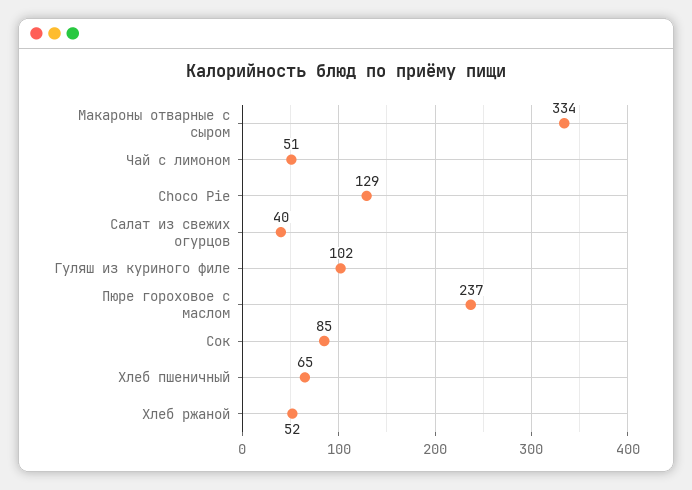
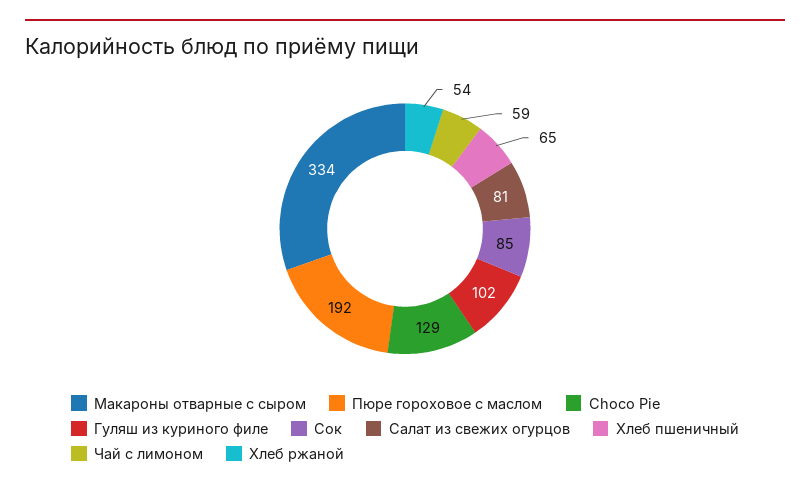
  {
    "Макароны отварные с сыром": 334,
-   "Чай с лимоном": 51,
+   "Чай с лимоном": 59,
    "Choco Pie": 129,
-   "Салат из свежих огурцов": 40,
+   "Салат из свежих огурцов": 81,
    "Гуляш из куриного филе": 102,
-   "Пюре гороховое с маслом": 237,
+   "Пюре гороховое с маслом": 192,
    "Сок": 85,
    "Хлеб пшеничный": 65,
-   "Хлеб ржаной": 52
+   "Хлеб ржаной": 54
  }

